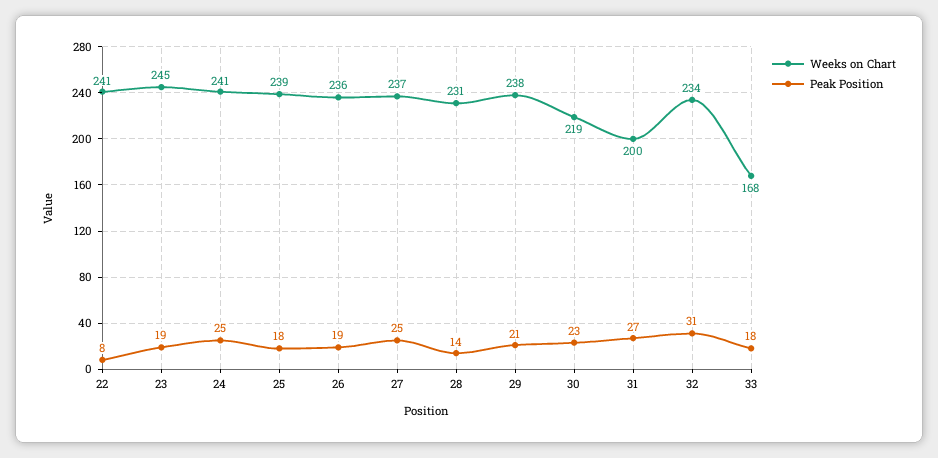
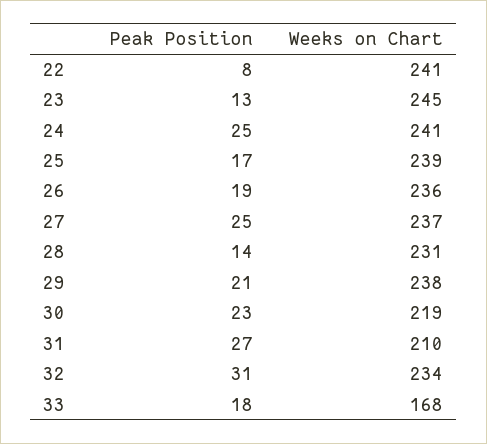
  {
    "Weeks on Chart": {
      "22": 241,
      "23": 245,
      "24": 241,
      "25": 239,
      "26": 236,
      "27": 237,
      "28": 231,
      "29": 238,
      "30": 219,
-     "31": 200,
+     "31": 210,
      "32": 234,
      "33": 168
    },
    "Peak Position": {
      "22": 8,
-     "23": 19,
+     "23": 13,
      "24": 25,
-     "25": 18,
+     "25": 17,
      "26": 19,
      "27": 25,
      "28": 14,
      "29": 21,
      "30": 23,
      "31": 27,
      "32": 31,
      "33": 18
    }
  }

